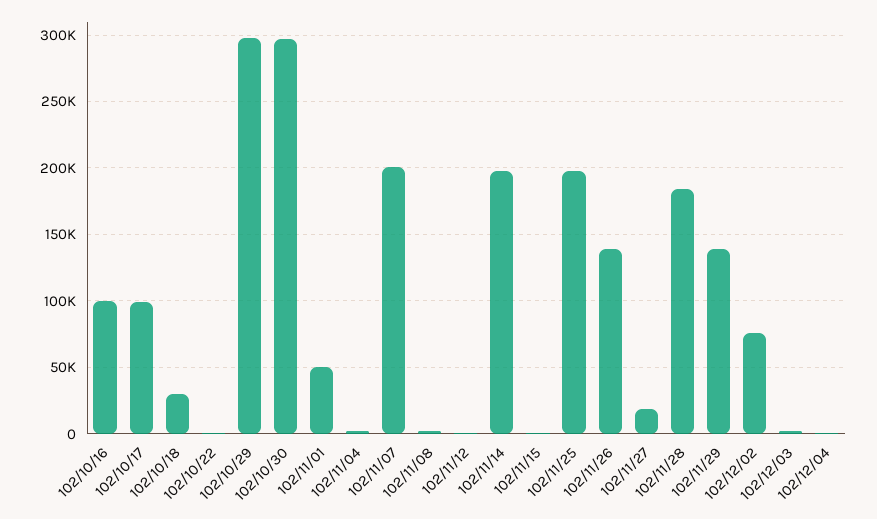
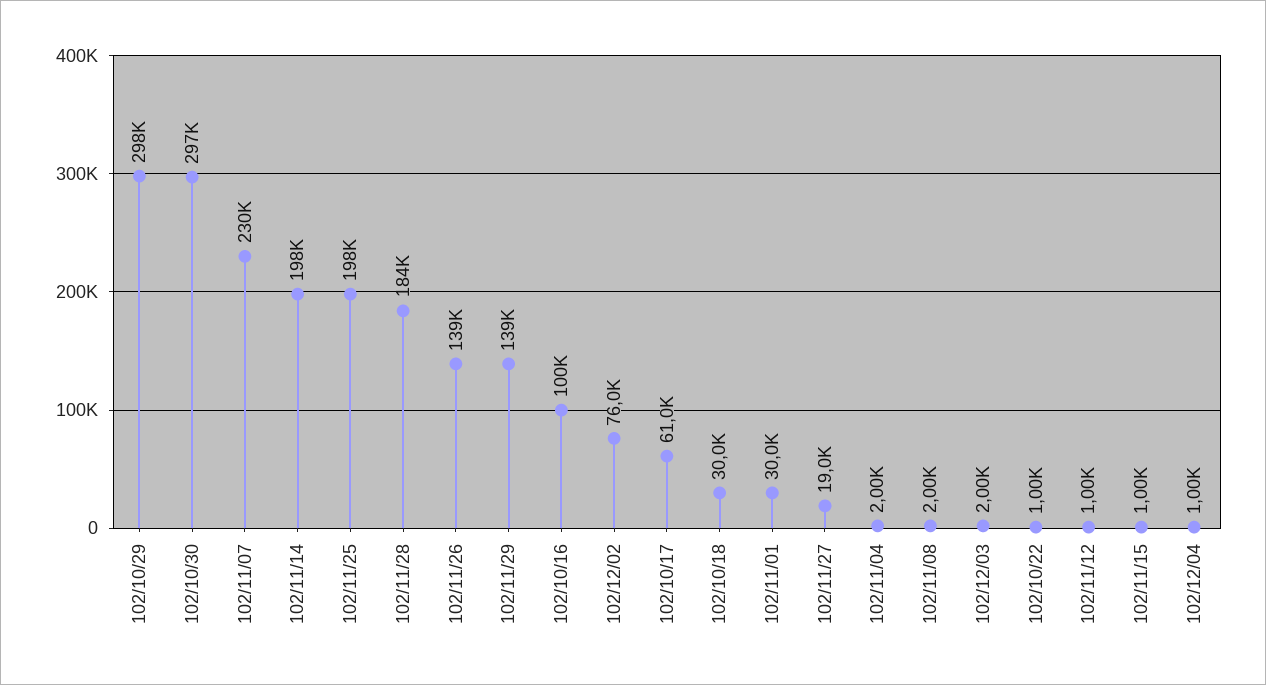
  {
    "102/10/16": 100000,
-   "102/10/17": 100000,
+   "102/10/17": 61000,
    "102/10/18": 30000,
    "102/10/22": 1000,
    "102/10/29": 298000,
    "102/10/30": 297000,
-   "102/11/01": 50000,
+   "102/11/01": 30000,
    "102/11/04": 2000,
-   "102/11/07": 200000,
+   "102/11/07": 230000,
    "102/11/08": 2000,
    "102/11/12": 1000,
    "102/11/14": 198000,
    "102/11/15": 1000,
    "102/11/25": 198000,
    "102/11/26": 139000,
    "102/11/27": 19000,
    "102/11/28": 184000,
    "102/11/29": 139000,
    "102/12/02": 76000,
    "102/12/03": 2000,
    "102/12/04": 1000
  }

